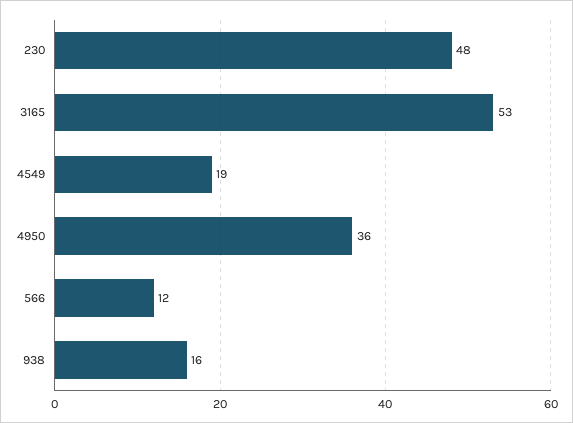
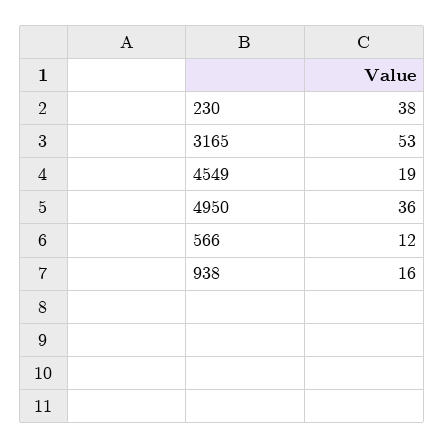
  {
-   "230": 48,
+   "230": 38,
    "3165": 53,
    "4549": 19,
    "4950": 36,
    "566": 12,
    "938": 16
  }

